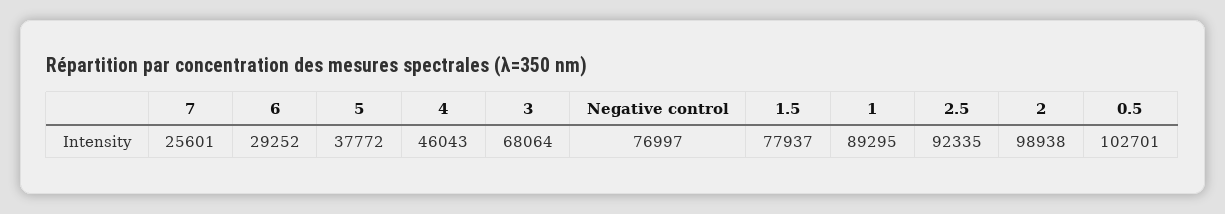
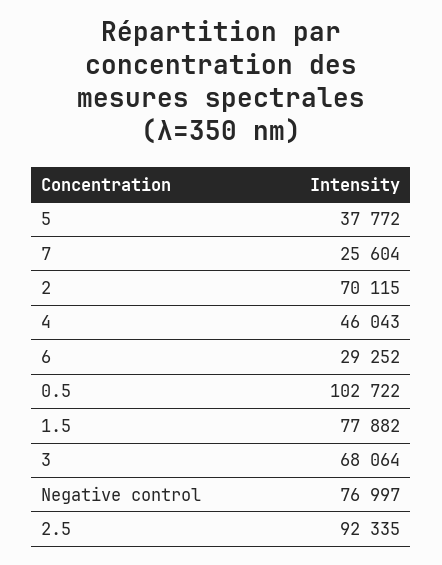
  {
-   "7": 25601,
+   "7": 25604,
    "6": 29252,
    "5": 37772,
    "4": 46043,
    "3": 68064,
    "Negative control": 76997,
-   "1.5": 77937,
+   "1.5": 77882,
-   "1": 89295,
    "2.5": 92335,
-   "2": 98938,
+   "2": 70115,
-   "0.5": 102701
+   "0.5": 102722
  }

